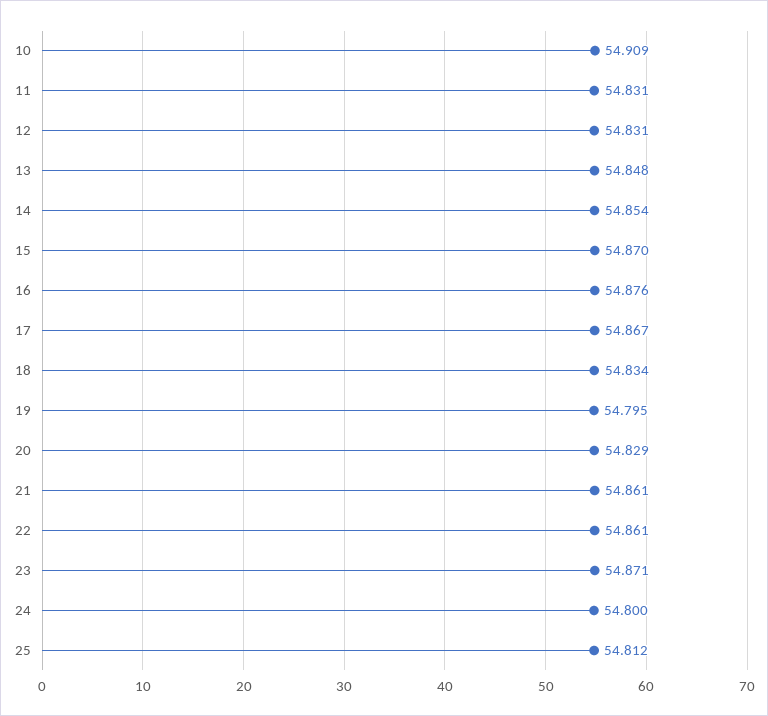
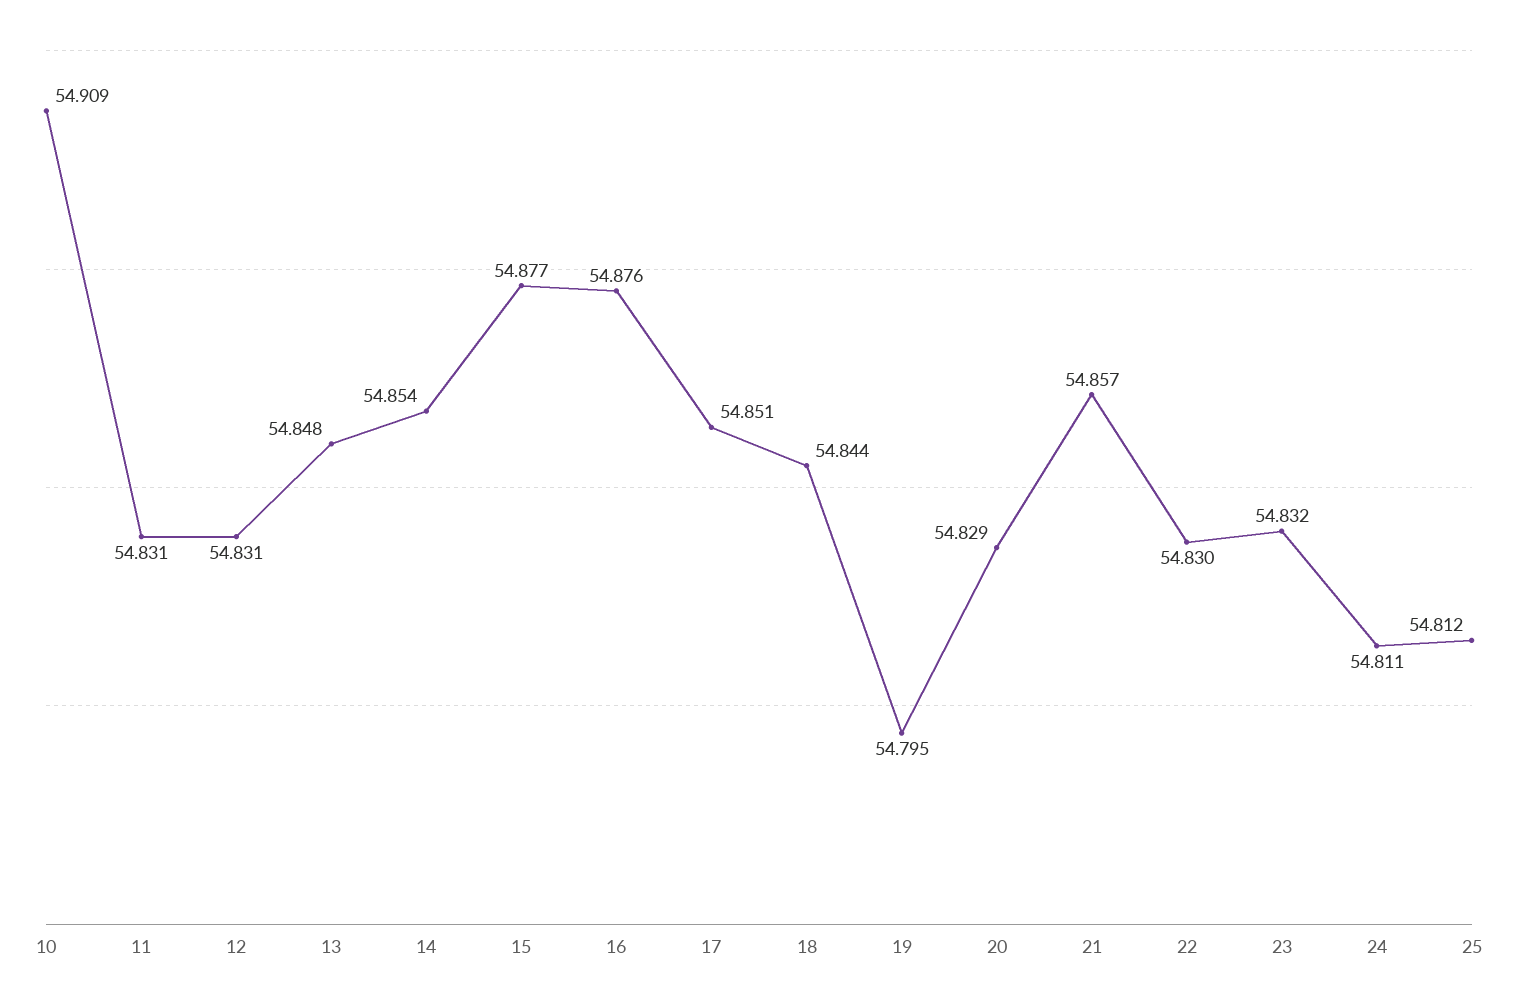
  {
    "10": 54.909,
    "11": 54.831,
    "12": 54.831,
    "13": 54.848,
    "14": 54.854,
-   "15": 54.87,
+   "15": 54.877,
    "16": 54.876,
-   "17": 54.867,
+   "17": 54.851,
-   "18": 54.834,
+   "18": 54.844,
    "19": 54.795,
    "20": 54.829,
-   "21": 54.861,
+   "21": 54.857,
-   "22": 54.861,
+   "22": 54.83,
-   "23": 54.871,
+   "23": 54.832,
-   "24": 54.8,
+   "24": 54.811,
    "25": 54.812
  }

